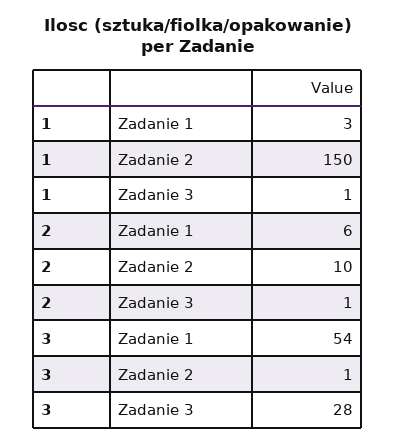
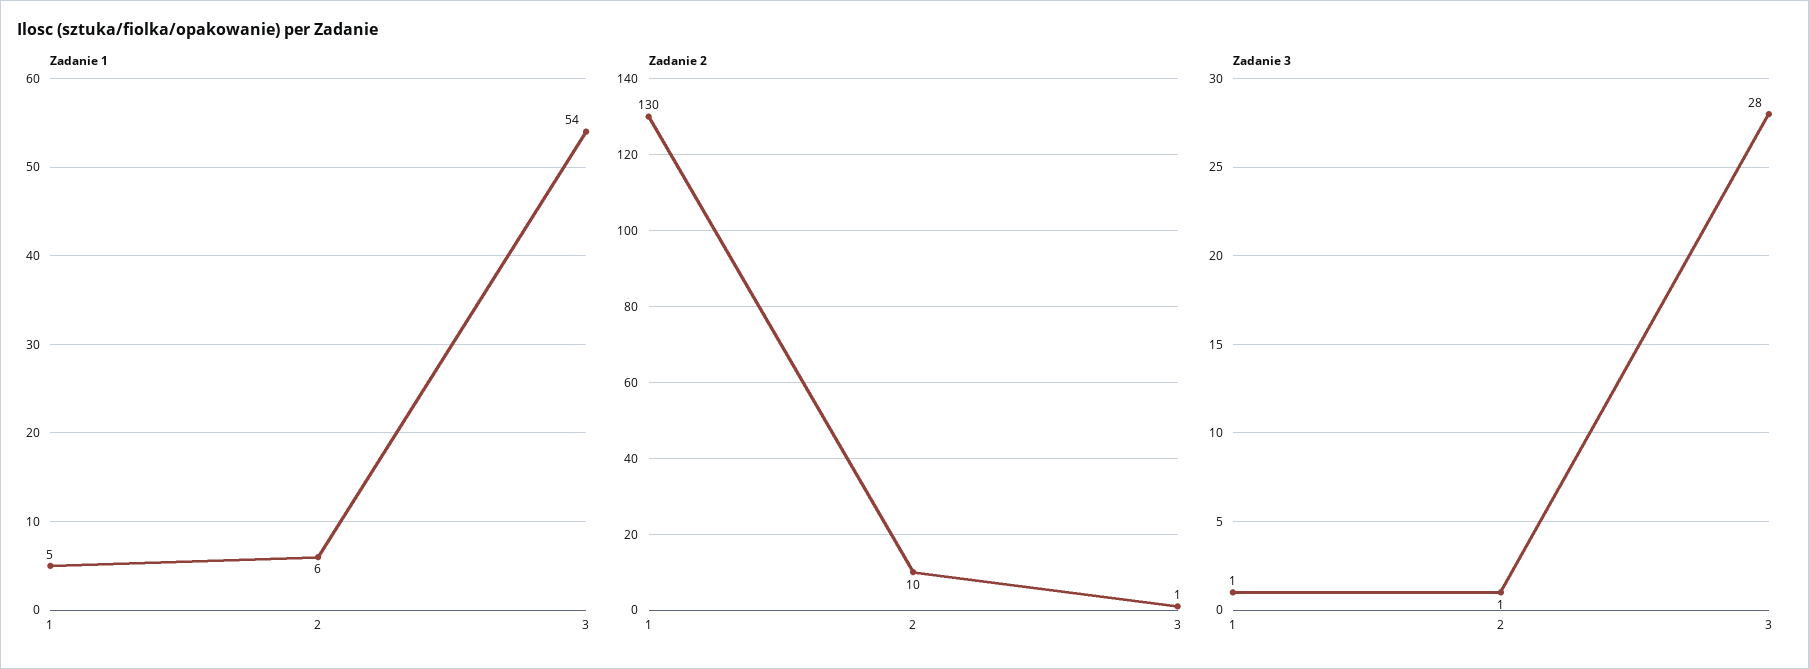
  {
    "Zadanie 1": {
-     "1": 3,
+     "1": 5,
      "2": 6,
      "3": 54
    },
    "Zadanie 2": {
-     "1": 150,
+     "1": 130,
      "2": 10,
      "3": 1
    },
    "Zadanie 3": {
      "1": 1,
      "2": 1,
      "3": 28
    }
  }

